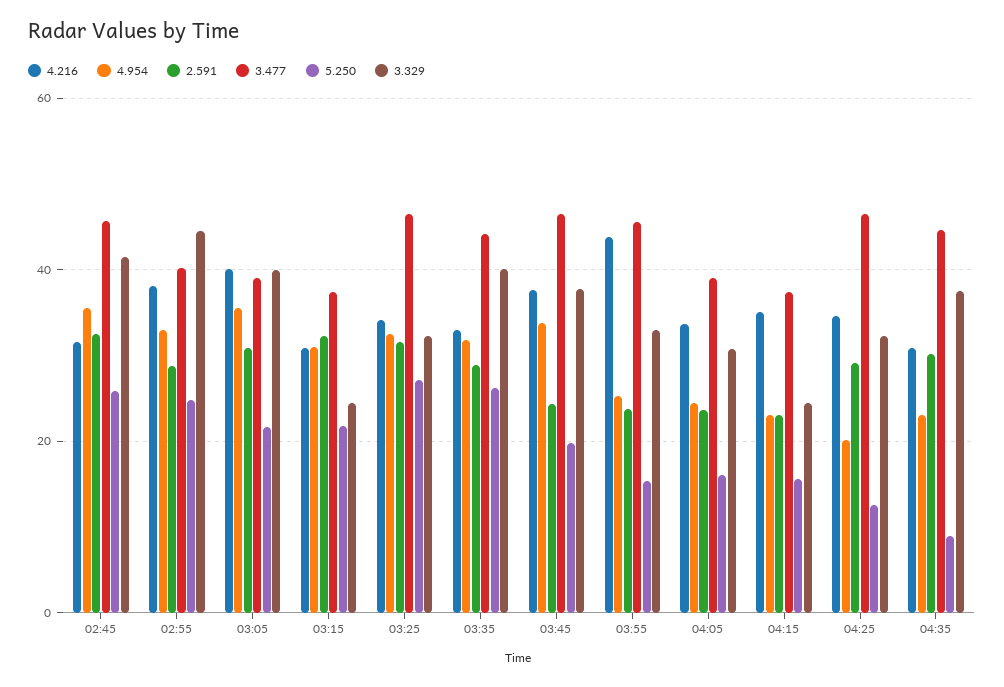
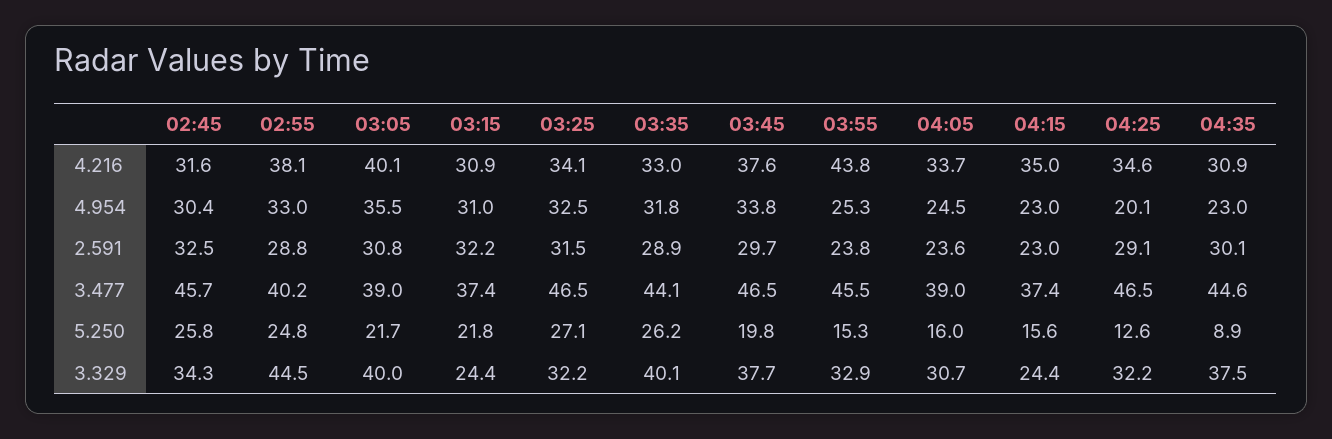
  {
    "4.216": {
      "02:45": 31.6,
      "02:55": 38.1,
      "03:05": 40.1,
      "03:15": 30.9,
      "03:25": 34.1,
      "03:35": 33,
      "03:45": 37.6,
      "03:55": 43.8,
      "04:05": 33.7,
      "04:15": 35,
      "04:25": 34.6,
      "04:35": 30.9
    },
    "4.954": {
-     "02:45": 36,
+     "02:45": 30.4,
      "02:55": 33,
      "03:05": 35.5,
      "03:15": 31,
      "03:25": 32.5,
      "03:35": 31.8,
      "03:45": 33.8,
      "03:55": 25.3,
      "04:05": 24.5,
      "04:15": 23,
      "04:25": 20.1,
      "04:35": 23
    },
    "2.591": {
      "02:45": 32.5,
      "02:55": 28.8,
      "03:05": 30.8,
      "03:15": 32.2,
      "03:25": 31.5,
      "03:35": 28.9,
-     "03:45": 24,
+     "03:45": 29.7,
      "03:55": 23.8,
      "04:05": 23.6,
      "04:15": 23,
      "04:25": 29.1,
      "04:35": 30.1
    },
    "3.477": {
      "02:45": 45.7,
      "02:55": 40.2,
      "03:05": 39,
      "03:15": 37.4,
      "03:25": 46.5,
      "03:35": 44.1,
      "03:45": 46.5,
      "03:55": 45.5,
      "04:05": 39,
      "04:15": 37.4,
      "04:25": 46.5,
      "04:35": 44.6
    },
    "5.250": {
      "02:45": 25.8,
      "02:55": 24.8,
      "03:05": 21.7,
      "03:15": 21.8,
      "03:25": 27.1,
      "03:35": 26.2,
      "03:45": 19.8,
      "03:55": 15.3,
      "04:05": 16,
      "04:15": 15.6,
      "04:25": 12.6,
      "04:35": 8.9
    },
    "3.329": {
-     "02:45": 42,
+     "02:45": 34.3,
      "02:55": 44.5,
      "03:05": 40,
      "03:15": 24.4,
      "03:25": 32.2,
      "03:35": 40.1,
      "03:45": 37.7,
      "03:55": 32.9,
      "04:05": 30.7,
      "04:15": 24.4,
      "04:25": 32.2,
      "04:35": 37.5
    }
  }

